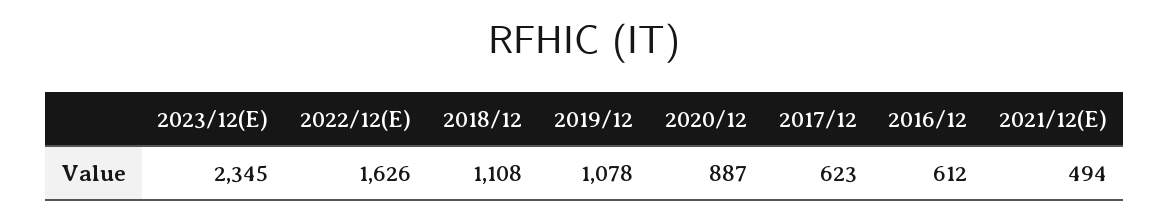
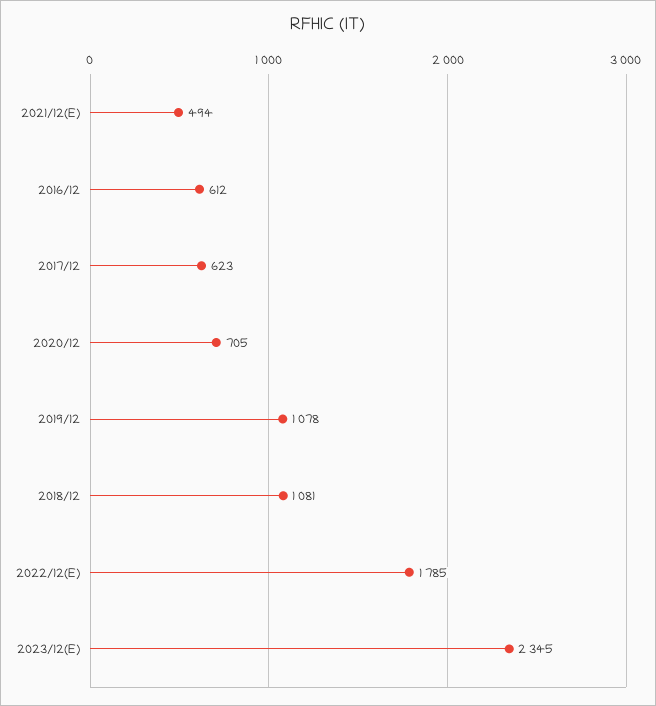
  {
    "2023/12(E)": 2345,
-   "2022/12(E)": 1626,
+   "2022/12(E)": 1785,
-   "2018/12": 1108,
+   "2018/12": 1081,
    "2019/12": 1078,
-   "2020/12": 887,
+   "2020/12": 705,
    "2017/12": 623,
    "2016/12": 612,
    "2021/12(E)": 494
  }

